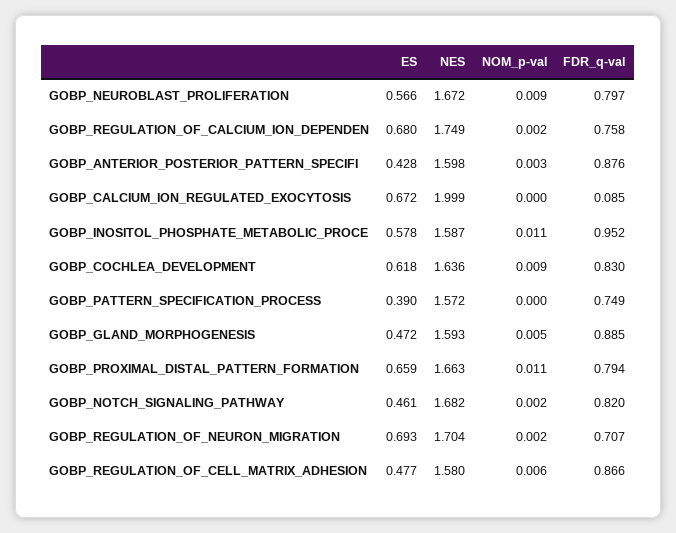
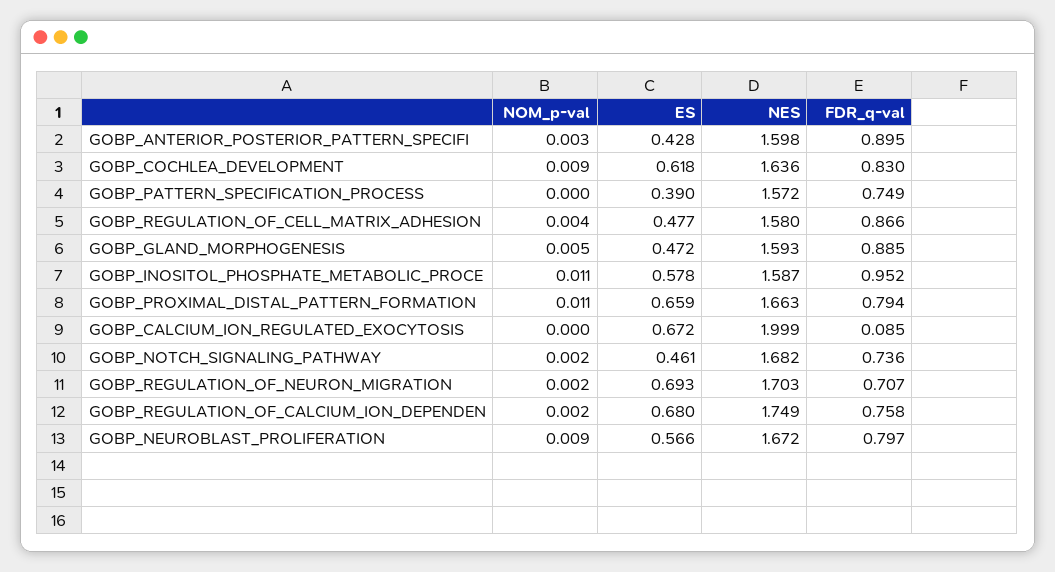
  {
    "ES": {
      "GOBP_NEUROBLAST_PROLIFERATION": 0.566,
      "GOBP_REGULATION_OF_CALCIUM_ION_DEPENDEN": 0.68,
      "GOBP_ANTERIOR_POSTERIOR_PATTERN_SPECIFI": 0.428,
      "GOBP_CALCIUM_ION_REGULATED_EXOCYTOSIS": 0.672,
      "GOBP_INOSITOL_PHOSPHATE_METABOLIC_PROCE": 0.578,
      "GOBP_COCHLEA_DEVELOPMENT": 0.618,
      "GOBP_PATTERN_SPECIFICATION_PROCESS": 0.39,
      "GOBP_GLAND_MORPHOGENESIS": 0.472,
      "GOBP_PROXIMAL_DISTAL_PATTERN_FORMATION": 0.659,
      "GOBP_NOTCH_SIGNALING_PATHWAY": 0.461,
      "GOBP_REGULATION_OF_NEURON_MIGRATION": 0.693,
      "GOBP_REGULATION_OF_CELL_MATRIX_ADHESION": 0.477
    },
    "NES": {
      "GOBP_NEUROBLAST_PROLIFERATION": 1.672,
      "GOBP_REGULATION_OF_CALCIUM_ION_DEPENDEN": 1.749,
      "GOBP_ANTERIOR_POSTERIOR_PATTERN_SPECIFI": 1.598,
      "GOBP_CALCIUM_ION_REGULATED_EXOCYTOSIS": 1.999,
      "GOBP_INOSITOL_PHOSPHATE_METABOLIC_PROCE": 1.587,
      "GOBP_COCHLEA_DEVELOPMENT": 1.636,
      "GOBP_PATTERN_SPECIFICATION_PROCESS": 1.572,
      "GOBP_GLAND_MORPHOGENESIS": 1.593,
      "GOBP_PROXIMAL_DISTAL_PATTERN_FORMATION": 1.663,
      "GOBP_NOTCH_SIGNALING_PATHWAY": 1.682,
-     "GOBP_REGULATION_OF_NEURON_MIGRATION": 1.704,
+     "GOBP_REGULATION_OF_NEURON_MIGRATION": 1.703,
      "GOBP_REGULATION_OF_CELL_MATRIX_ADHESION": 1.58
    },
    "NOM_p-val": {
      "GOBP_NEUROBLAST_PROLIFERATION": 0.009,
      "GOBP_REGULATION_OF_CALCIUM_ION_DEPENDEN": 0.002,
      "GOBP_ANTERIOR_POSTERIOR_PATTERN_SPECIFI": 0.003,
      "GOBP_CALCIUM_ION_REGULATED_EXOCYTOSIS": 0,
      "GOBP_INOSITOL_PHOSPHATE_METABOLIC_PROCE": 0.011,
      "GOBP_COCHLEA_DEVELOPMENT": 0.009,
      "GOBP_PATTERN_SPECIFICATION_PROCESS": 0,
      "GOBP_GLAND_MORPHOGENESIS": 0.005,
      "GOBP_PROXIMAL_DISTAL_PATTERN_FORMATION": 0.011,
      "GOBP_NOTCH_SIGNALING_PATHWAY": 0.002,
      "GOBP_REGULATION_OF_NEURON_MIGRATION": 0.002,
-     "GOBP_REGULATION_OF_CELL_MATRIX_ADHESION": 0.006
+     "GOBP_REGULATION_OF_CELL_MATRIX_ADHESION": 0.004
    },
    "FDR_q-val": {
      "GOBP_NEUROBLAST_PROLIFERATION": 0.797,
      "GOBP_REGULATION_OF_CALCIUM_ION_DEPENDEN": 0.758,
-     "GOBP_ANTERIOR_POSTERIOR_PATTERN_SPECIFI": 0.876,
+     "GOBP_ANTERIOR_POSTERIOR_PATTERN_SPECIFI": 0.895,
      "GOBP_CALCIUM_ION_REGULATED_EXOCYTOSIS": 0.085,
      "GOBP_INOSITOL_PHOSPHATE_METABOLIC_PROCE": 0.952,
      "GOBP_COCHLEA_DEVELOPMENT": 0.83,
      "GOBP_PATTERN_SPECIFICATION_PROCESS": 0.749,
      "GOBP_GLAND_MORPHOGENESIS": 0.885,
      "GOBP_PROXIMAL_DISTAL_PATTERN_FORMATION": 0.794,
-     "GOBP_NOTCH_SIGNALING_PATHWAY": 0.82,
+     "GOBP_NOTCH_SIGNALING_PATHWAY": 0.736,
      "GOBP_REGULATION_OF_NEURON_MIGRATION": 0.707,
      "GOBP_REGULATION_OF_CELL_MATRIX_ADHESION": 0.866
    }
  }

